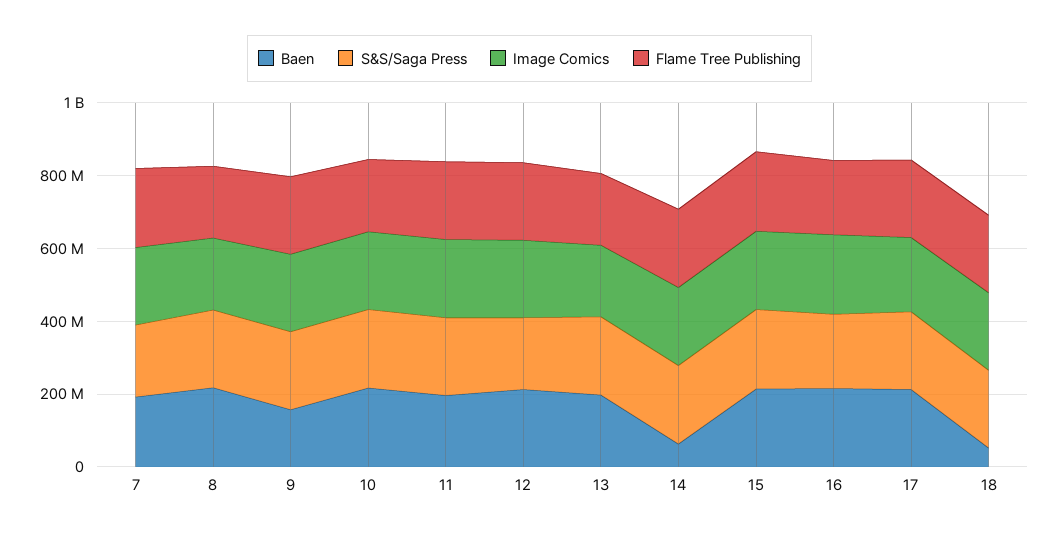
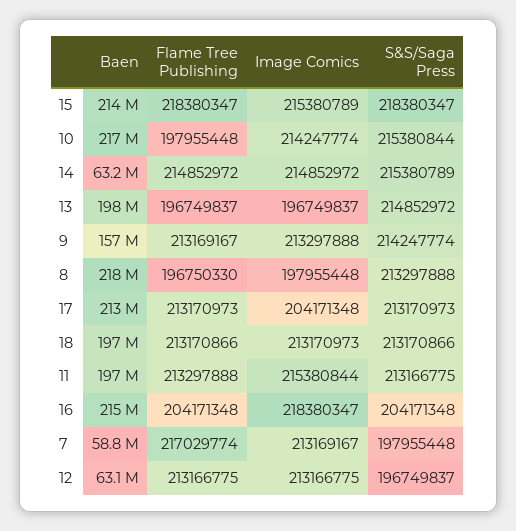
  {
    "Baen": {
-     "7": 200000000,
+     "7": 58800000,
      "8": 218000000,
      "9": 157000000,
      "10": 217000000,
      "11": 197000000,
-     "12": 200000000,
+     "12": 63100000,
      "13": 198000000,
      "14": 63200000,
      "15": 214000000,
      "16": 215000000,
      "17": 213000000,
-     "18": 50000000
+     "18": 197000000
    },
    "S&S/Saga Press": {
      "7": 197955448,
      "8": 213297888,
      "9": 214247774,
      "10": 215380844,
      "11": 213166775,
      "12": 196749837,
      "13": 214852972,
      "14": 215380789,
      "15": 218380347,
      "16": 204171348,
      "17": 213170973,
      "18": 213170866
    },
    "Image Comics": {
      "7": 213169167,
      "8": 197955448,
      "9": 213297888,
      "10": 214247774,
      "11": 215380844,
      "12": 213166775,
      "13": 196749837,
      "14": 214852972,
      "15": 215380789,
      "16": 218380347,
      "17": 204171348,
      "18": 213170973
    },
    "Flame Tree Publishing": {
      "7": 217029774,
      "8": 196750330,
      "9": 213169167,
      "10": 197955448,
      "11": 213297888,
      "12": 213166775,
      "13": 196749837,
      "14": 214852972,
      "15": 218380347,
      "16": 204171348,
      "17": 213170973,
      "18": 213170866
    }
  }

